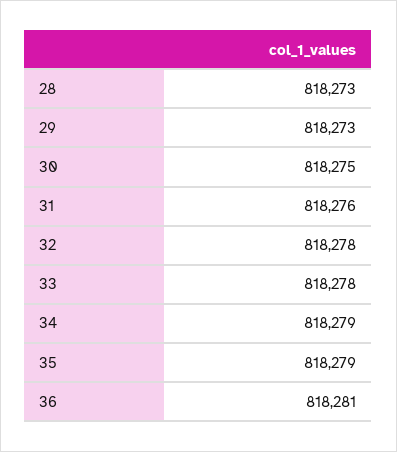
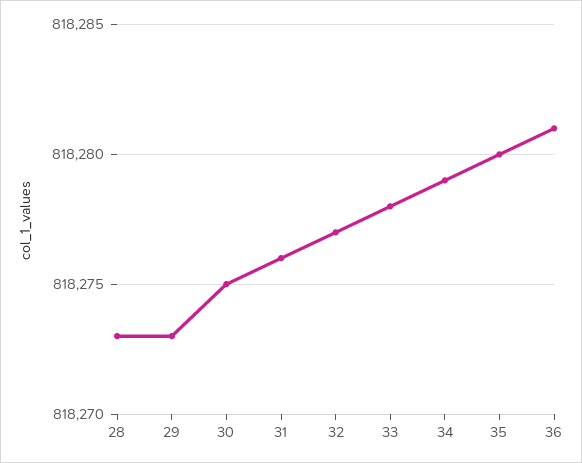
  {
    "28": 818273,
    "29": 818273,
    "30": 818275,
    "31": 818276,
-   "32": 818278,
+   "32": 818277,
    "33": 818278,
    "34": 818279,
-   "35": 818279,
+   "35": 818280,
    "36": 818281
  }

